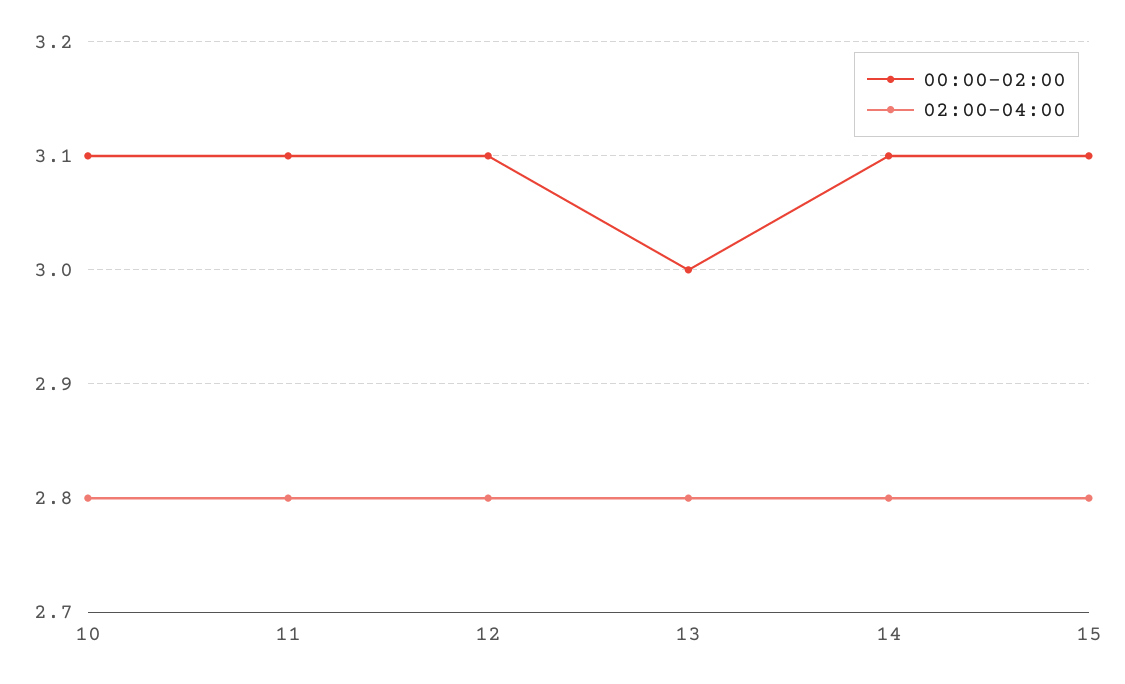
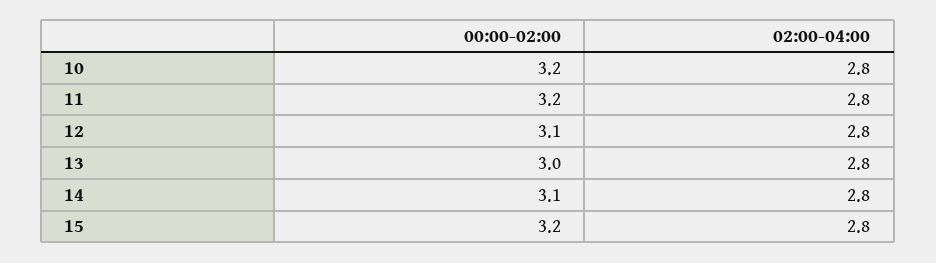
  {
    "00:00-02:00": {
-     "10": 3.1,
+     "10": 3.2,
-     "11": 3.1,
+     "11": 3.2,
      "12": 3.1,
      "13": 3,
      "14": 3.1,
-     "15": 3.1
+     "15": 3.2
    },
    "02:00-04:00": {
      "10": 2.8,
      "11": 2.8,
      "12": 2.8,
      "13": 2.8,
      "14": 2.8,
      "15": 2.8
    }
  }

